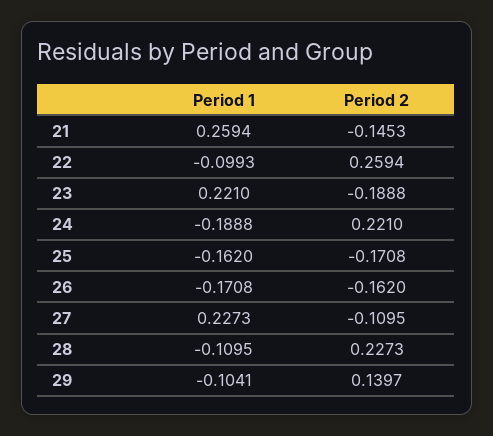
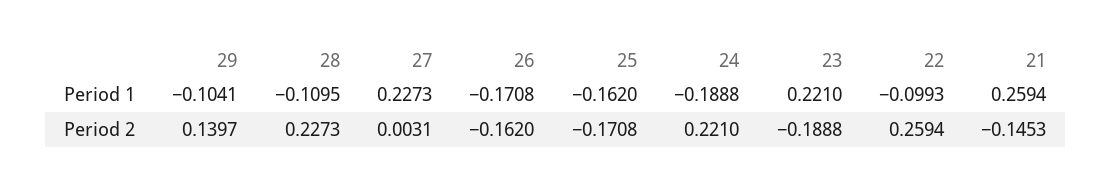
  {
    "Period 1": {
      "21": 0.2594,
      "22": -0.0993,
      "23": 0.221,
      "24": -0.1888,
      "25": -0.162,
      "26": -0.1708,
      "27": 0.2273,
      "28": -0.1095,
      "29": -0.1041
    },
    "Period 2": {
      "21": -0.1453,
      "22": 0.2594,
      "23": -0.1888,
      "24": 0.221,
      "25": -0.1708,
      "26": -0.162,
-     "27": -0.1095,
+     "27": 0.0031,
      "28": 0.2273,
      "29": 0.1397
    }
  }

